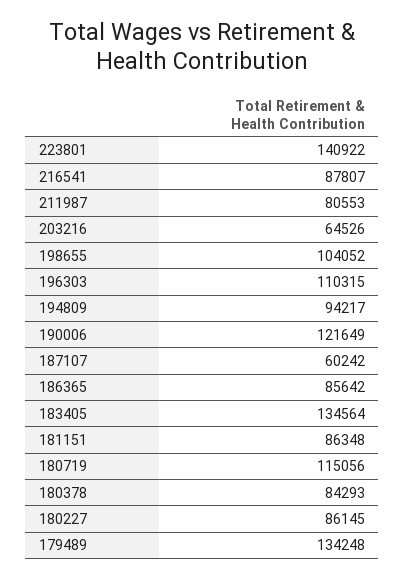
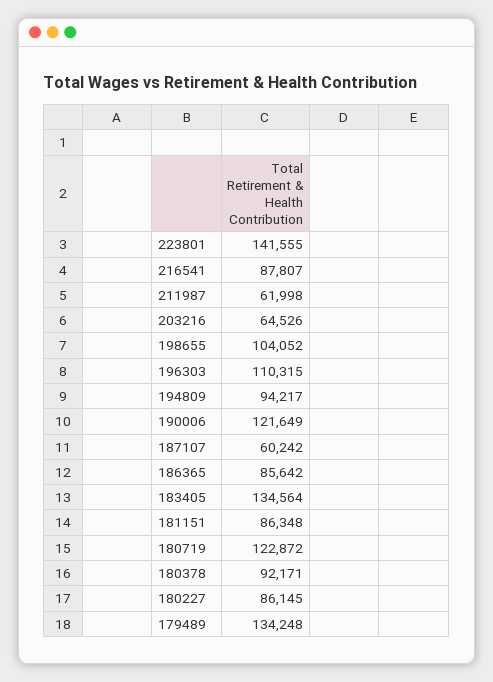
  {
-   "223801": 140922,
+   "223801": 141555,
    "216541": 87807,
-   "211987": 80553,
+   "211987": 61998,
    "203216": 64526,
    "198655": 104052,
    "196303": 110315,
    "194809": 94217,
    "190006": 121649,
    "187107": 60242,
    "186365": 85642,
    "183405": 134564,
    "181151": 86348,
-   "180719": 115056,
+   "180719": 122872,
-   "180378": 84293,
+   "180378": 92171,
    "180227": 86145,
    "179489": 134248
  }

